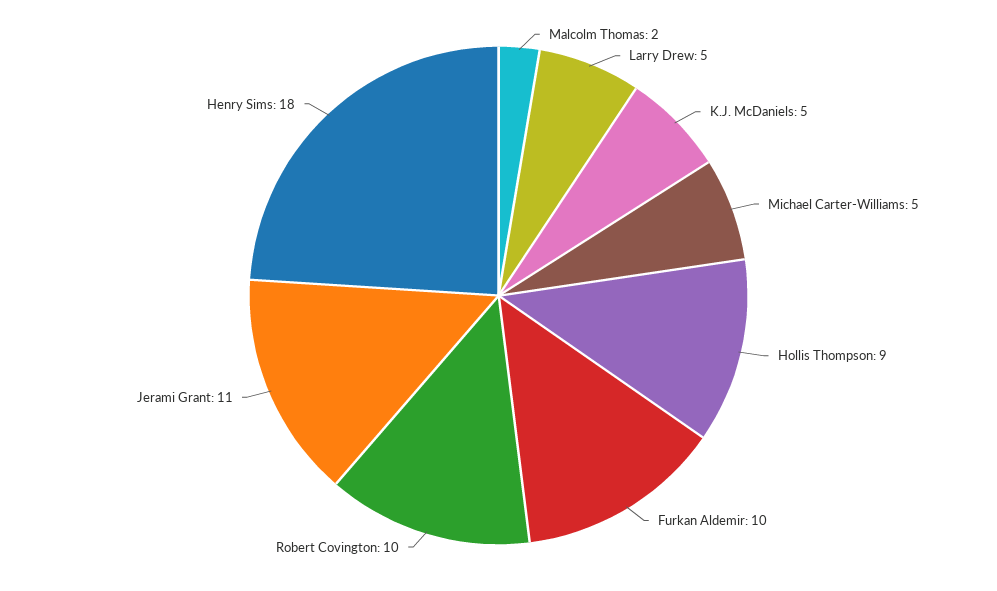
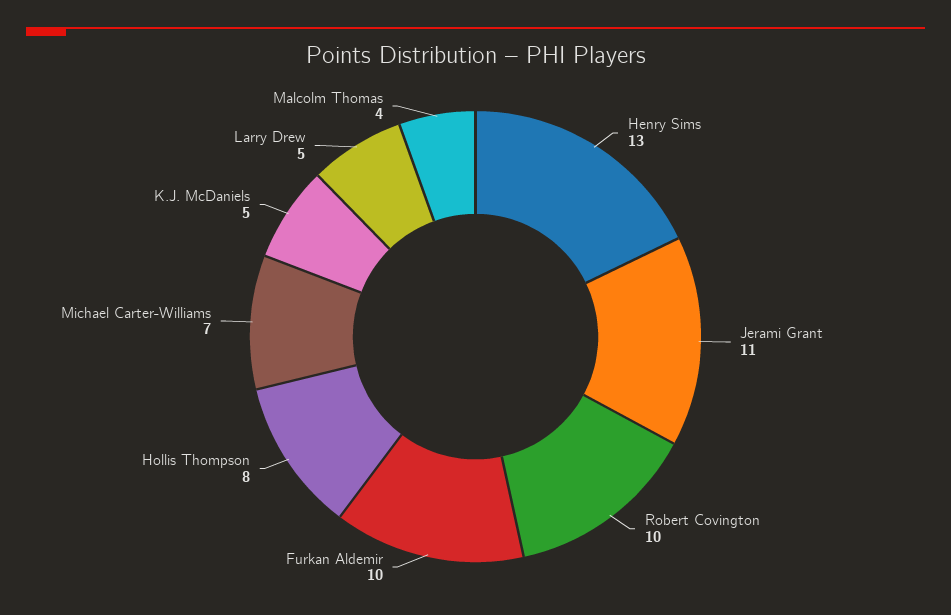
  {
-   "Malcolm Thomas": 2,
+   "Malcolm Thomas": 4,
    "Larry Drew": 5,
    "K.J. McDaniels": 5,
-   "Michael Carter-Williams": 5,
+   "Michael Carter-Williams": 7,
-   "Hollis Thompson": 9,
+   "Hollis Thompson": 8,
    "Furkan Aldemir": 10,
    "Robert Covington": 10,
    "Jerami Grant": 11,
-   "Henry Sims": 18
+   "Henry Sims": 13
  }

